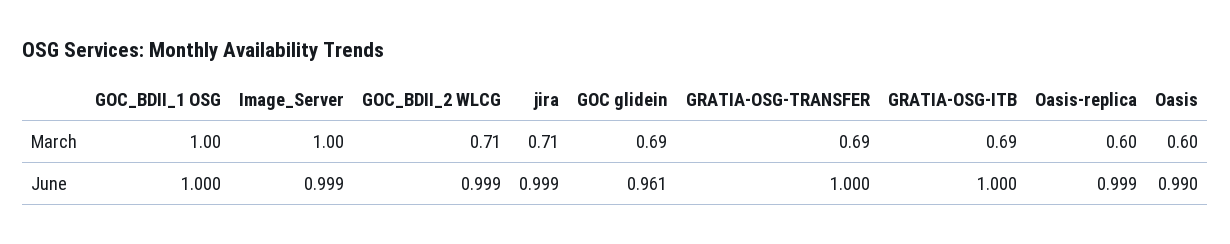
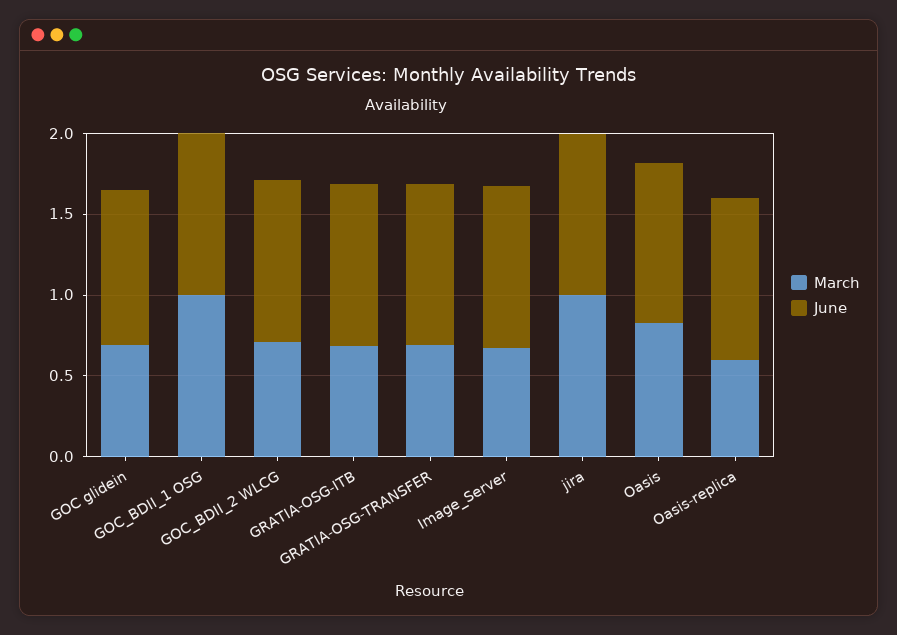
  {
    "March": {
      "GOC_BDII_1 OSG": 1,
-     "Image_Server": 1,
+     "Image_Server": 0.7,
      "GOC_BDII_2 WLCG": 0.71,
-     "jira": 0.71,
+     "jira": 1,
      "GOC glidein": 0.69,
      "GRATIA-OSG-TRANSFER": 0.69,
      "GRATIA-OSG-ITB": 0.69,
      "Oasis-replica": 0.6,
-     "Oasis": 0.6
+     "Oasis": 0.8
    },
    "June": {
      "GOC_BDII_1 OSG": 1,
      "Image_Server": 0.999,
      "GOC_BDII_2 WLCG": 0.999,
      "jira": 0.999,
      "GOC glidein": 0.961,
      "GRATIA-OSG-TRANSFER": 1,
      "GRATIA-OSG-ITB": 1,
      "Oasis-replica": 0.999,
      "Oasis": 0.99
    }
  }

